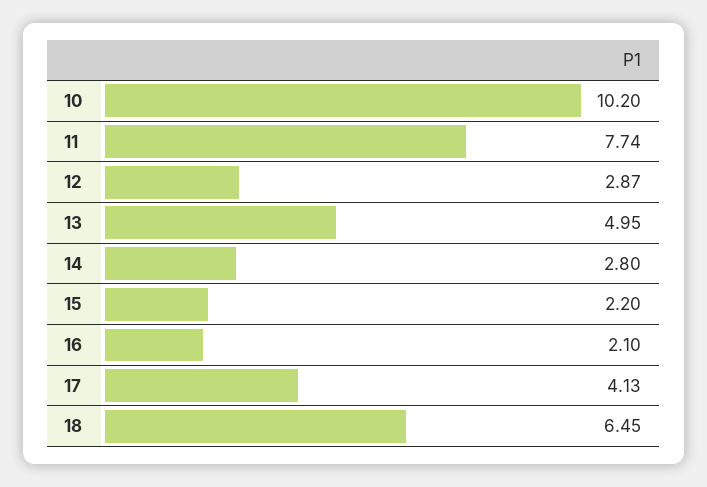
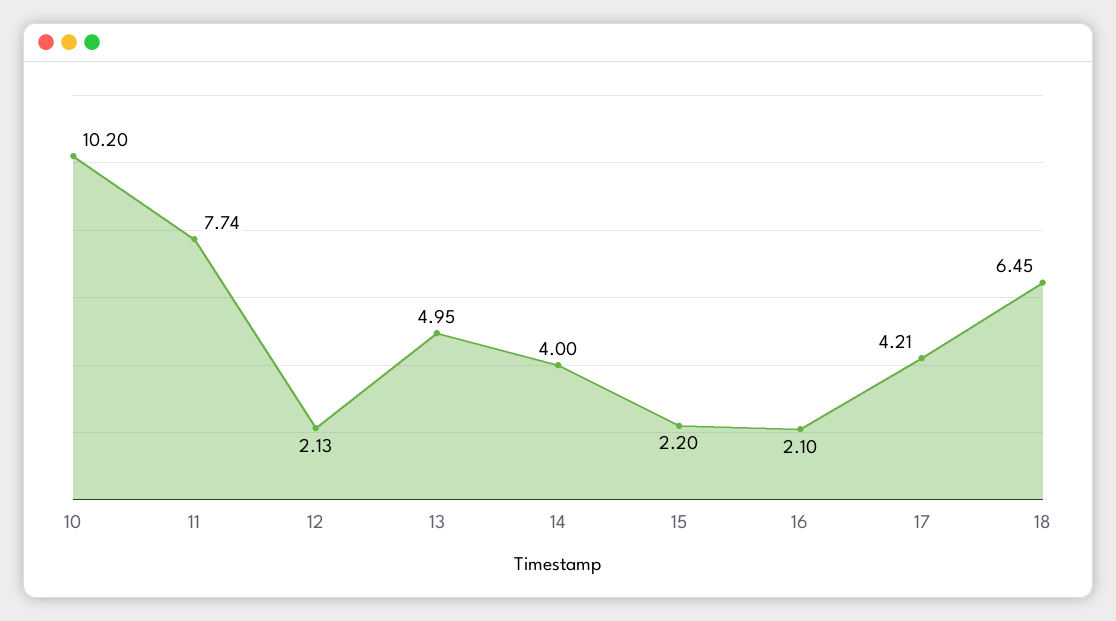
  {
    "10": 10.2,
    "11": 7.74,
-   "12": 2.87,
+   "12": 2.13,
    "13": 4.95,
-   "14": 2.8,
+   "14": 4,
    "15": 2.2,
    "16": 2.1,
-   "17": 4.13,
+   "17": 4.21,
    "18": 6.45
  }

